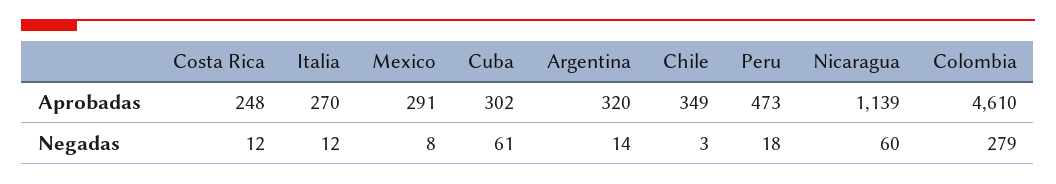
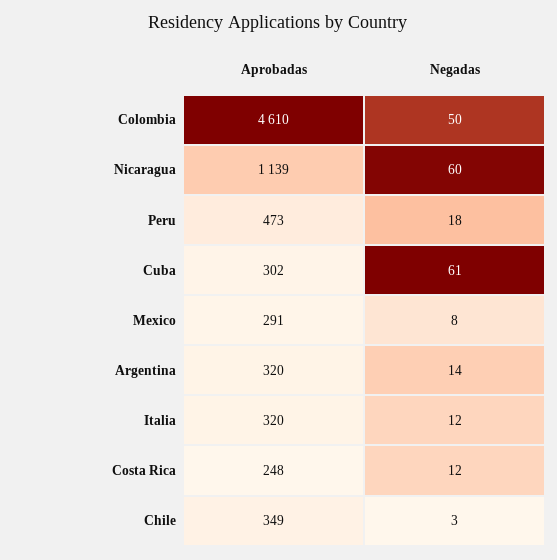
  {
    "Costa Rica": {
      "Aprobadas": 248,
      "Negadas": 12
    },
    "Italia": {
-     "Aprobadas": 270,
+     "Aprobadas": 320,
      "Negadas": 12
    },
    "Mexico": {
      "Aprobadas": 291,
      "Negadas": 8
    },
    "Cuba": {
      "Aprobadas": 302,
      "Negadas": 61
    },
    "Argentina": {
      "Aprobadas": 320,
      "Negadas": 14
    },
    "Chile": {
      "Aprobadas": 349,
      "Negadas": 3
    },
    "Peru": {
      "Aprobadas": 473,
      "Negadas": 18
    },
    "Nicaragua": {
      "Aprobadas": 1139,
      "Negadas": 60
    },
    "Colombia": {
      "Aprobadas": 4610,
-     "Negadas": 279
+     "Negadas": 50
    }
  }

